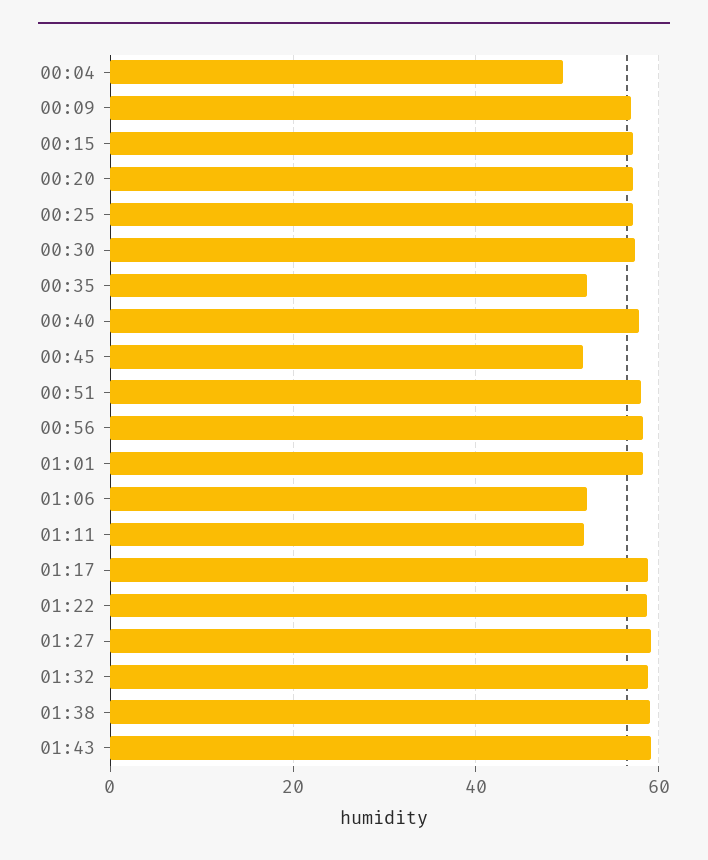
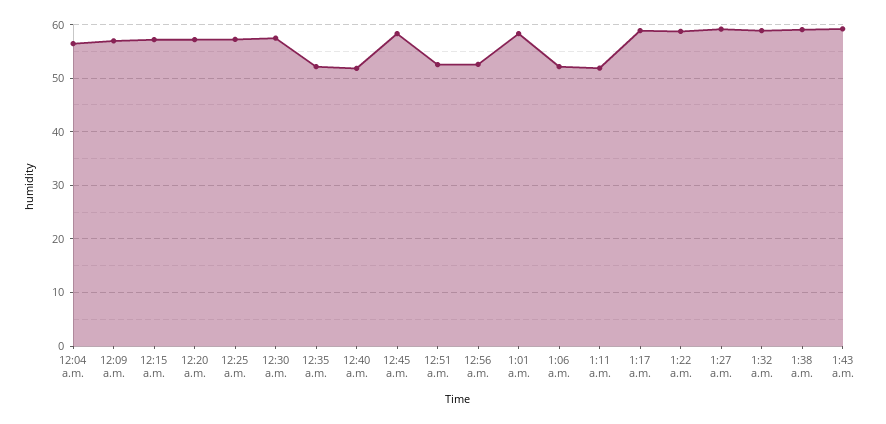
  {
-   "00:04": 50,
+   "00:04": 56,
    "00:09": 56,
    "00:15": 58,
    "00:20": 58,
    "00:25": 58,
    "00:30": 58,
    "00:35": 52,
-   "00:40": 58,
+   "00:40": 52,
-   "00:45": 52,
+   "00:45": 58,
-   "00:51": 58,
+   "00:51": 52,
-   "00:56": 58,
+   "00:56": 52,
    "01:01": 58,
    "01:06": 52,
    "01:11": 52,
    "01:17": 58,
    "01:22": 58,
    "01:27": 60,
    "01:32": 58,
    "01:38": 60,
    "01:43": 60
  }

